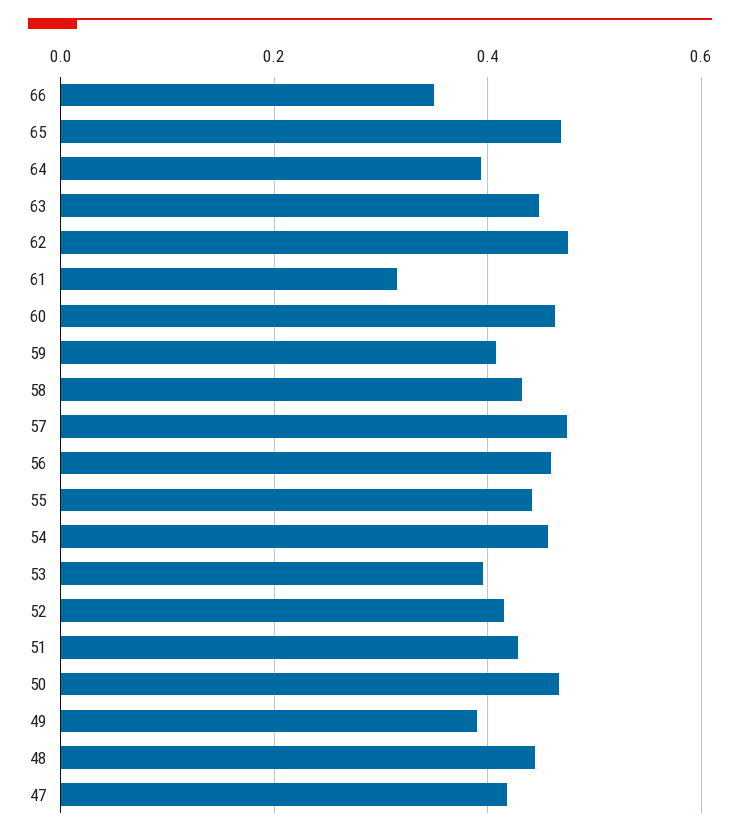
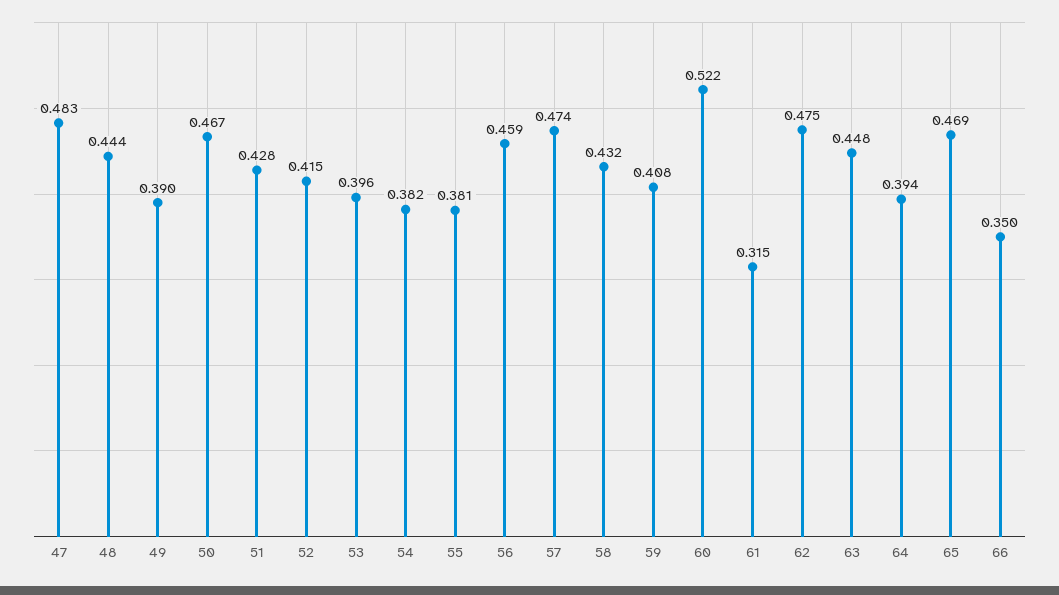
  {
    "66": 0.35,
    "65": 0.469,
    "64": 0.394,
    "63": 0.448,
    "62": 0.475,
    "61": 0.315,
-   "60": 0.46,
+   "60": 0.522,
    "59": 0.408,
    "58": 0.432,
    "57": 0.474,
    "56": 0.459,
-   "55": 0.44,
+   "55": 0.381,
-   "54": 0.46,
+   "54": 0.382,
    "53": 0.396,
    "52": 0.415,
    "51": 0.428,
    "50": 0.467,
    "49": 0.39,
    "48": 0.444,
-   "47": 0.42
+   "47": 0.483
  }

